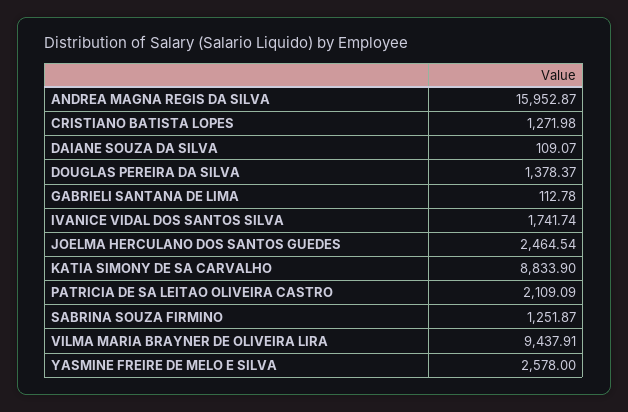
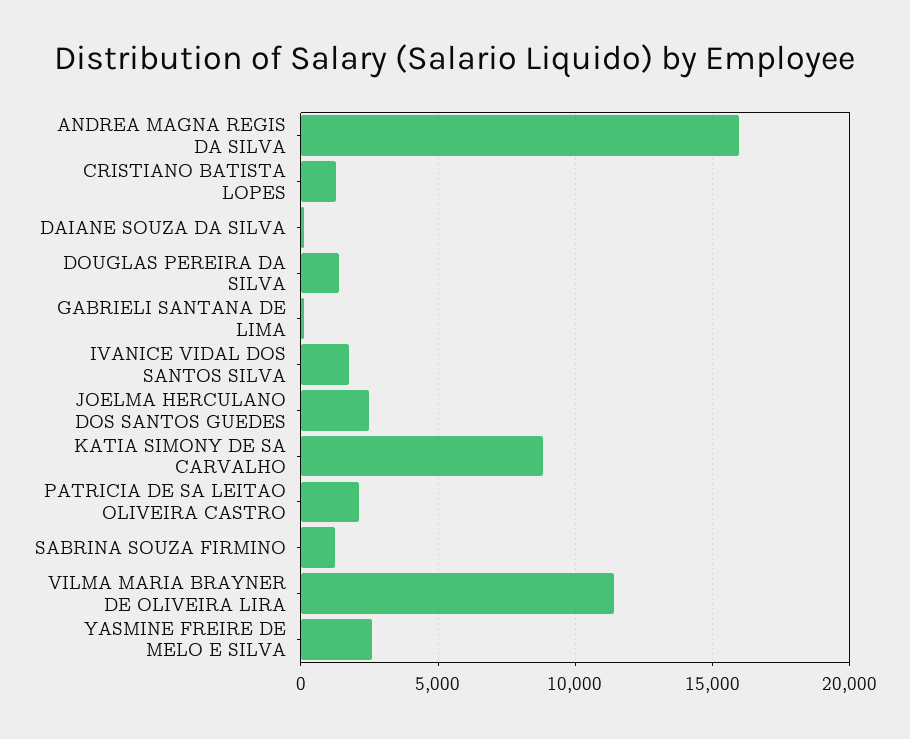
  {
    "ANDREA MAGNA REGIS DA SILVA": 15952.87,
    "CRISTIANO BATISTA LOPES": 1271.98,
    "DAIANE SOUZA DA SILVA": 109.07,
    "DOUGLAS PEREIRA DA SILVA": 1378.37,
    "GABRIELI SANTANA DE LIMA": 112.78,
    "IVANICE VIDAL DOS SANTOS SILVA": 1741.74,
    "JOELMA HERCULANO DOS SANTOS GUEDES": 2464.54,
    "KATIA SIMONY DE SA CARVALHO": 8833.9,
    "PATRICIA DE SA LEITAO OLIVEIRA CASTRO": 2109.09,
    "SABRINA SOUZA FIRMINO": 1251.87,
-   "VILMA MARIA BRAYNER DE OLIVEIRA LIRA": 9437.91,
+   "VILMA MARIA BRAYNER DE OLIVEIRA LIRA": 11500,
    "YASMINE FREIRE DE MELO E SILVA": 2578
  }

